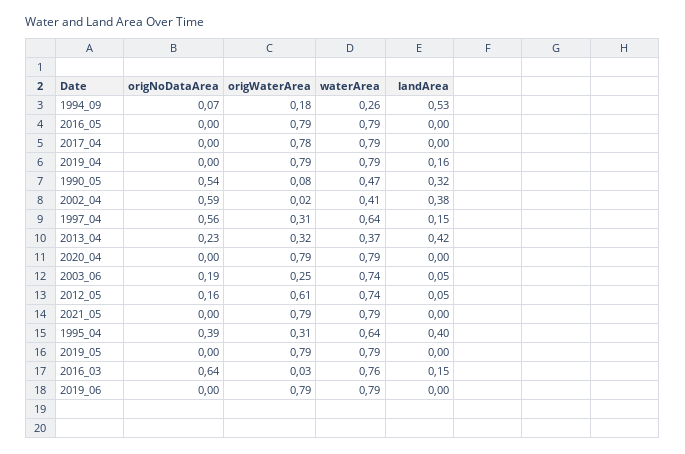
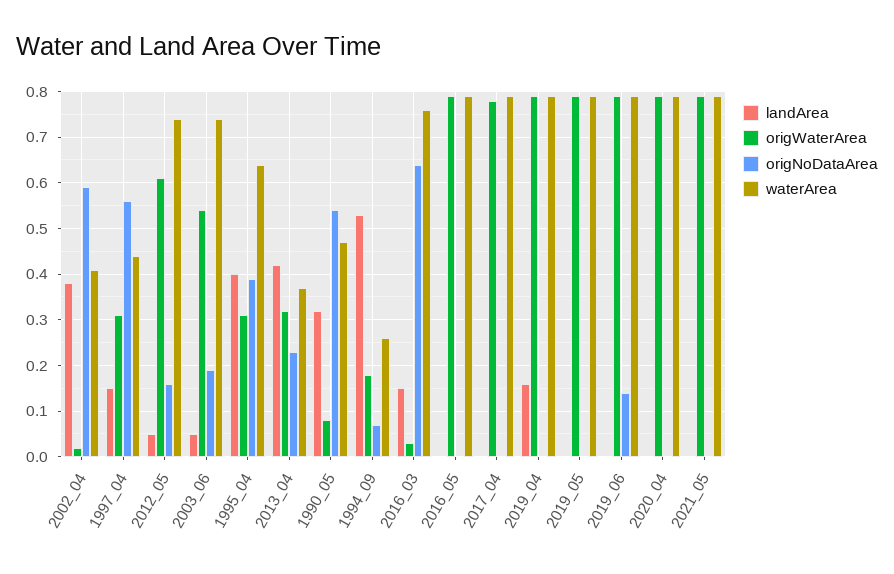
  {
    "origNoDataArea": {
      "1994_09": 0.07,
      "2016_05": 0,
      "2017_04": 0,
      "2019_04": 0,
      "1990_05": 0.54,
      "2002_04": 0.59,
      "1997_04": 0.56,
      "2013_04": 0.23,
      "2020_04": 0,
      "2003_06": 0.19,
      "2012_05": 0.16,
      "2021_05": 0,
      "1995_04": 0.39,
      "2019_05": 0,
      "2016_03": 0.64,
-     "2019_06": 0
+     "2019_06": 0.15
    },
    "origWaterArea": {
      "1994_09": 0.18,
      "2016_05": 0.79,
      "2017_04": 0.78,
      "2019_04": 0.79,
      "1990_05": 0.08,
      "2002_04": 0.02,
      "1997_04": 0.31,
      "2013_04": 0.32,
      "2020_04": 0.79,
-     "2003_06": 0.25,
+     "2003_06": 0.55,
      "2012_05": 0.61,
      "2021_05": 0.79,
      "1995_04": 0.31,
      "2019_05": 0.79,
      "2016_03": 0.03,
      "2019_06": 0.79
    },
    "waterArea": {
      "1994_09": 0.26,
      "2016_05": 0.79,
      "2017_04": 0.79,
      "2019_04": 0.79,
      "1990_05": 0.47,
      "2002_04": 0.41,
-     "1997_04": 0.64,
+     "1997_04": 0.45,
      "2013_04": 0.37,
      "2020_04": 0.79,
      "2003_06": 0.74,
      "2012_05": 0.74,
      "2021_05": 0.79,
      "1995_04": 0.64,
      "2019_05": 0.79,
      "2016_03": 0.76,
      "2019_06": 0.79
    },
    "landArea": {
      "1994_09": 0.53,
      "2016_05": 0,
      "2017_04": 0,
      "2019_04": 0.16,
      "1990_05": 0.32,
      "2002_04": 0.38,
      "1997_04": 0.15,
      "2013_04": 0.42,
      "2020_04": 0,
      "2003_06": 0.05,
      "2012_05": 0.05,
      "2021_05": 0,
      "1995_04": 0.4,
      "2019_05": 0,
      "2016_03": 0.15,
      "2019_06": 0
    }
  }

